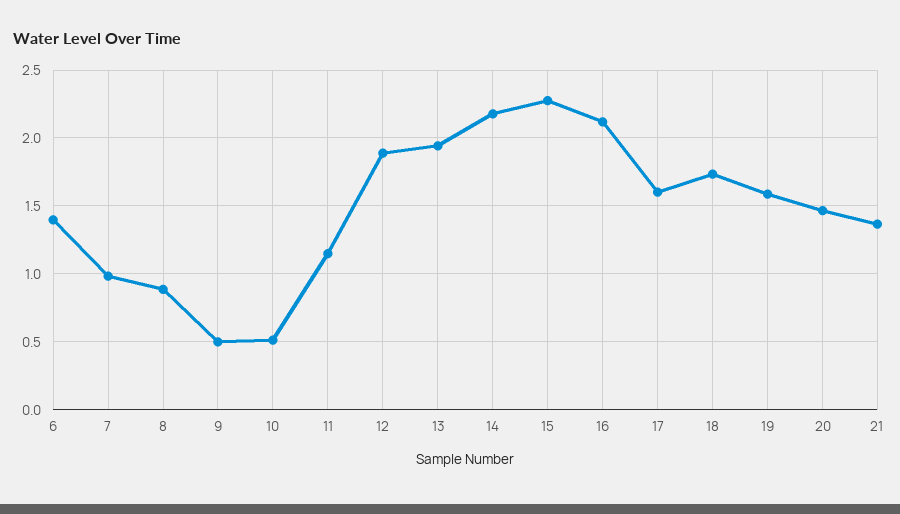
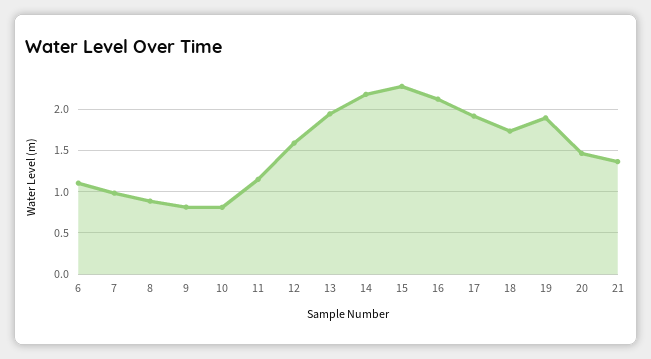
  {
-   "6": 1.4,
+   "6": 1.1,
    "7": 1,
    "8": 0.9,
-   "9": 0.5,
+   "9": 0.8,
-   "10": 0.5,
+   "10": 0.8,
    "11": 1.15,
-   "12": 1.9,
+   "12": 1.6,
    "13": 1.95,
    "14": 2.2,
    "15": 2.3,
    "16": 2.1,
-   "17": 1.6,
+   "17": 1.9,
    "18": 1.75,
-   "19": 1.6,
+   "19": 1.9,
    "20": 1.45,
    "21": 1.35
  }

